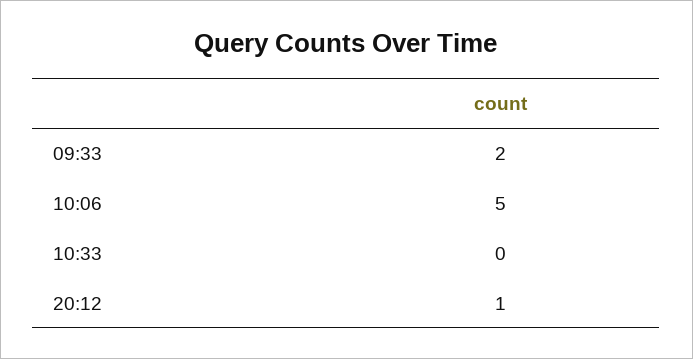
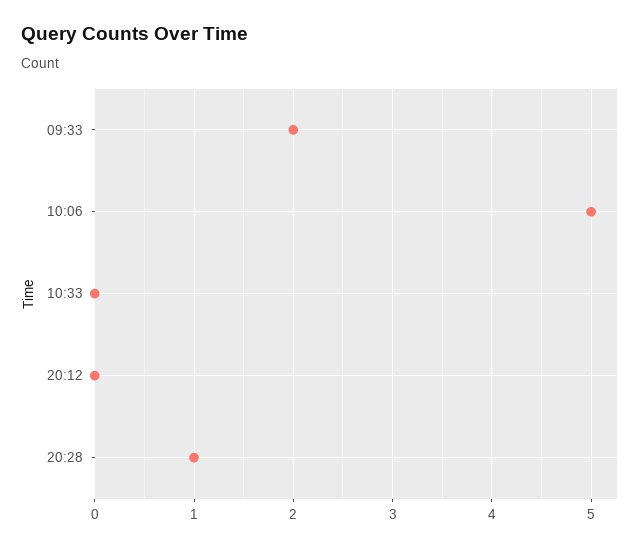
  {
    "09:33": 2,
    "10:06": 5,
    "10:33": 0,
-   "20:12": 1
+   "20:12": 0,
+   "20:28": 1
  }

